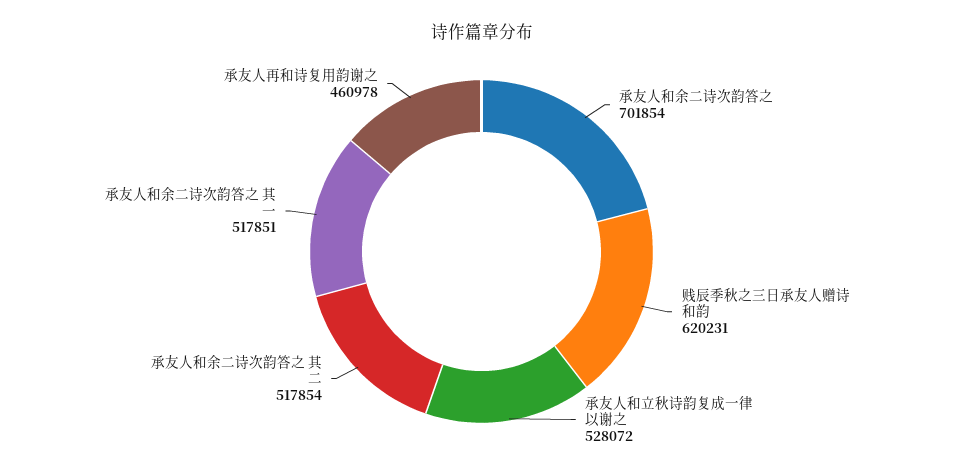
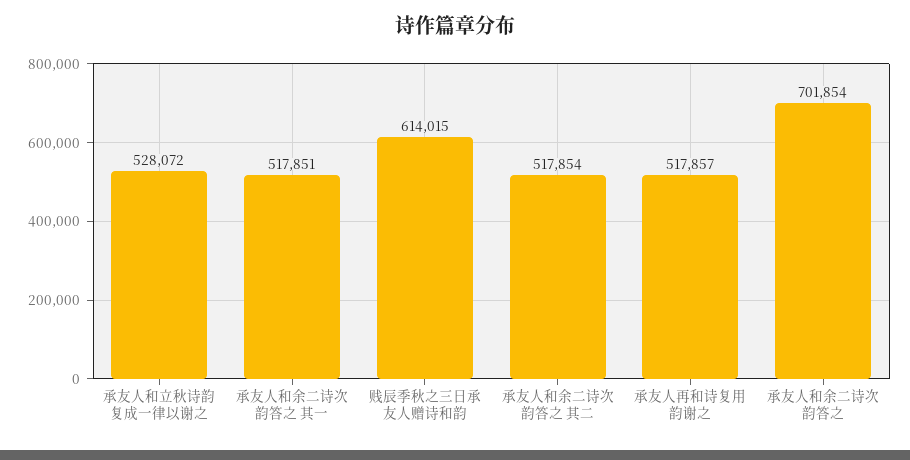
  {
    "承友人和余二诗次韵答之": 701854,
-   "贱辰季秋之三日承友人赠诗和韵": 620231,
+   "贱辰季秋之三日承友人赠诗和韵": 614015,
    "承友人和立秋诗韵复成一律以谢之": 528072,
    "承友人和余二诗次韵答之 其二": 517854,
    "承友人和余二诗次韵答之 其一": 517851,
-   "承友人再和诗复用韵谢之": 460978
+   "承友人再和诗复用韵谢之": 517857
  }

